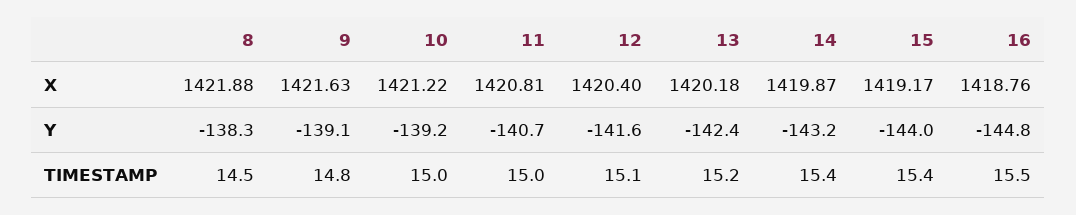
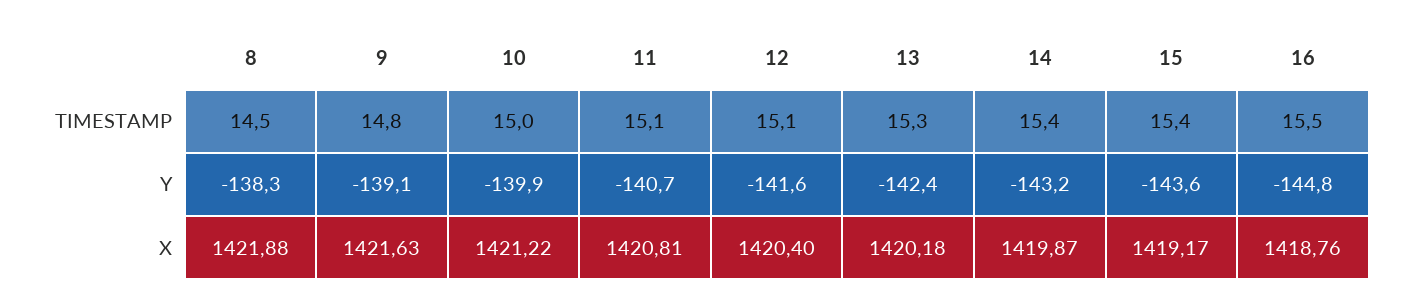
  {
    "8": {
      "X": 1421.88,
      "Y": -138.3,
      "TIMESTAMP": 14.5
    },
    "9": {
      "X": 1421.63,
      "Y": -139.1,
      "TIMESTAMP": 14.8
    },
    "10": {
      "X": 1421.22,
-     "Y": -139.2,
+     "Y": -139.9,
      "TIMESTAMP": 15
    },
    "11": {
      "X": 1420.81,
      "Y": -140.7,
-     "TIMESTAMP": 15
+     "TIMESTAMP": 15.1
    },
    "12": {
      "X": 1420.4,
      "Y": -141.6,
      "TIMESTAMP": 15.1
    },
    "13": {
      "X": 1420.18,
      "Y": -142.4,
-     "TIMESTAMP": 15.2
+     "TIMESTAMP": 15.3
    },
    "14": {
      "X": 1419.87,
      "Y": -143.2,
      "TIMESTAMP": 15.4
    },
    "15": {
      "X": 1419.17,
-     "Y": -144,
+     "Y": -143.6,
      "TIMESTAMP": 15.4
    },
    "16": {
      "X": 1418.76,
      "Y": -144.8,
      "TIMESTAMP": 15.5
    }
  }

